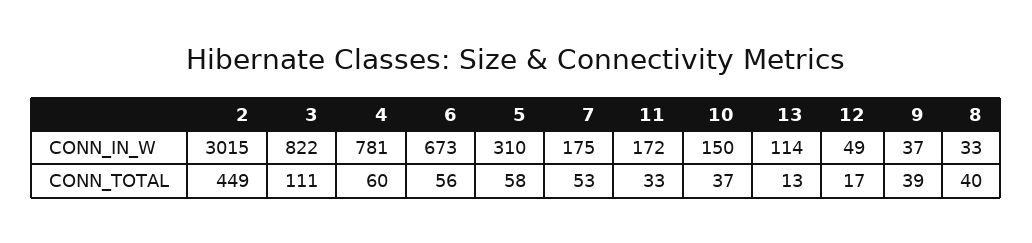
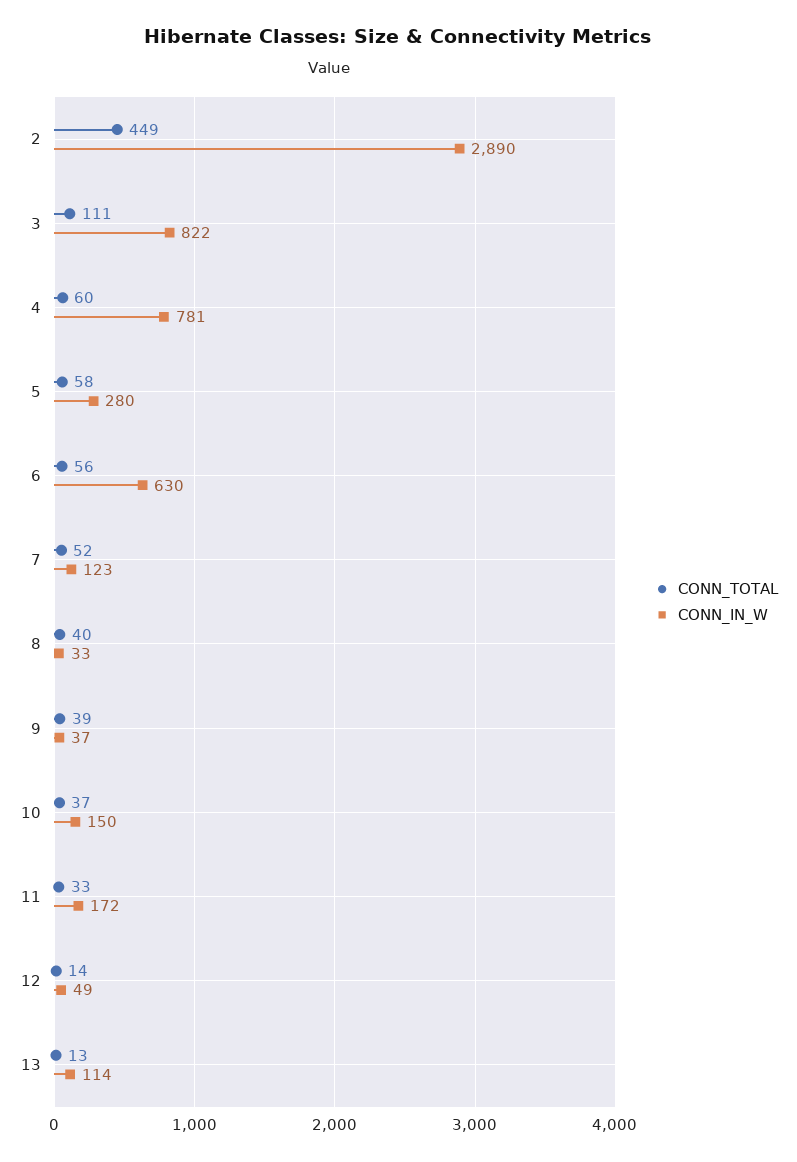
  {
    "CONN_IN_W": {
-     "2": 3015,
+     "2": 2890,
      "3": 822,
      "4": 781,
-     "6": 673,
+     "6": 630,
-     "5": 310,
+     "5": 280,
-     "7": 175,
+     "7": 123,
      "11": 172,
      "10": 150,
      "13": 114,
      "12": 49,
      "9": 37,
      "8": 33
    },
    "CONN_TOTAL": {
      "2": 449,
      "3": 111,
      "4": 60,
      "6": 56,
      "5": 58,
-     "7": 53,
+     "7": 52,
      "11": 33,
      "10": 37,
      "13": 13,
-     "12": 17,
+     "12": 14,
      "9": 39,
      "8": 40
    }
  }

